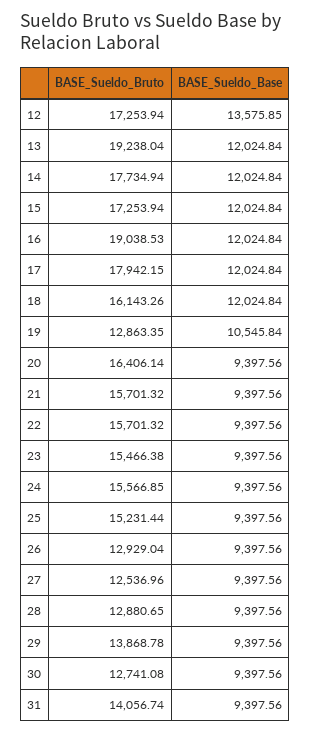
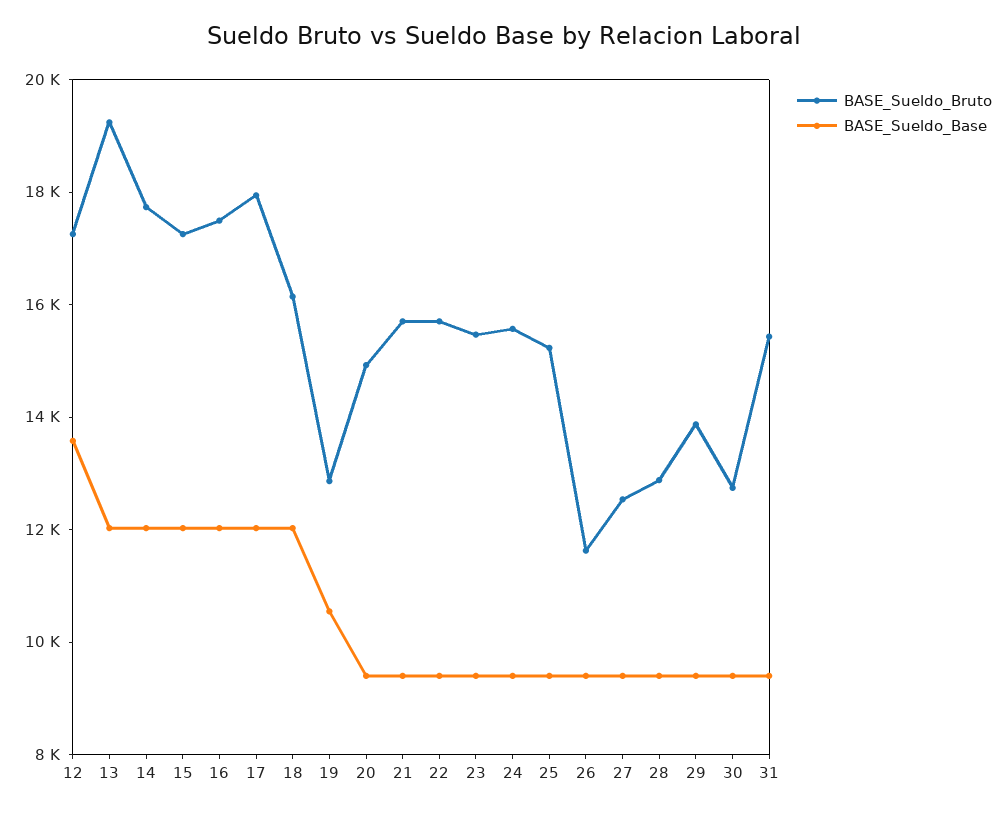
  {
    "BASE_Sueldo_Bruto": {
      "12": 17253.94,
      "13": 19238.04,
      "14": 17734.94,
      "15": 17253.94,
-     "16": 19038.53,
+     "16": 17500,
      "17": 17942.15,
      "18": 16143.26,
      "19": 12863.35,
-     "20": 16406.14,
+     "20": 15000,
      "21": 15701.32,
      "22": 15701.32,
      "23": 15466.38,
      "24": 15566.85,
      "25": 15231.44,
-     "26": 12929.04,
+     "26": 11500,
      "27": 12536.96,
      "28": 12880.65,
      "29": 13868.78,
      "30": 12741.08,
-     "31": 14056.74
+     "31": 15500
    },
    "BASE_Sueldo_Base": {
      "12": 13575.85,
      "13": 12024.84,
      "14": 12024.84,
      "15": 12024.84,
      "16": 12024.84,
      "17": 12024.84,
      "18": 12024.84,
      "19": 10545.84,
      "20": 9397.56,
      "21": 9397.56,
      "22": 9397.56,
      "23": 9397.56,
      "24": 9397.56,
      "25": 9397.56,
      "26": 9397.56,
      "27": 9397.56,
      "28": 9397.56,
      "29": 9397.56,
      "30": 9397.56,
      "31": 9397.56
    }
  }

